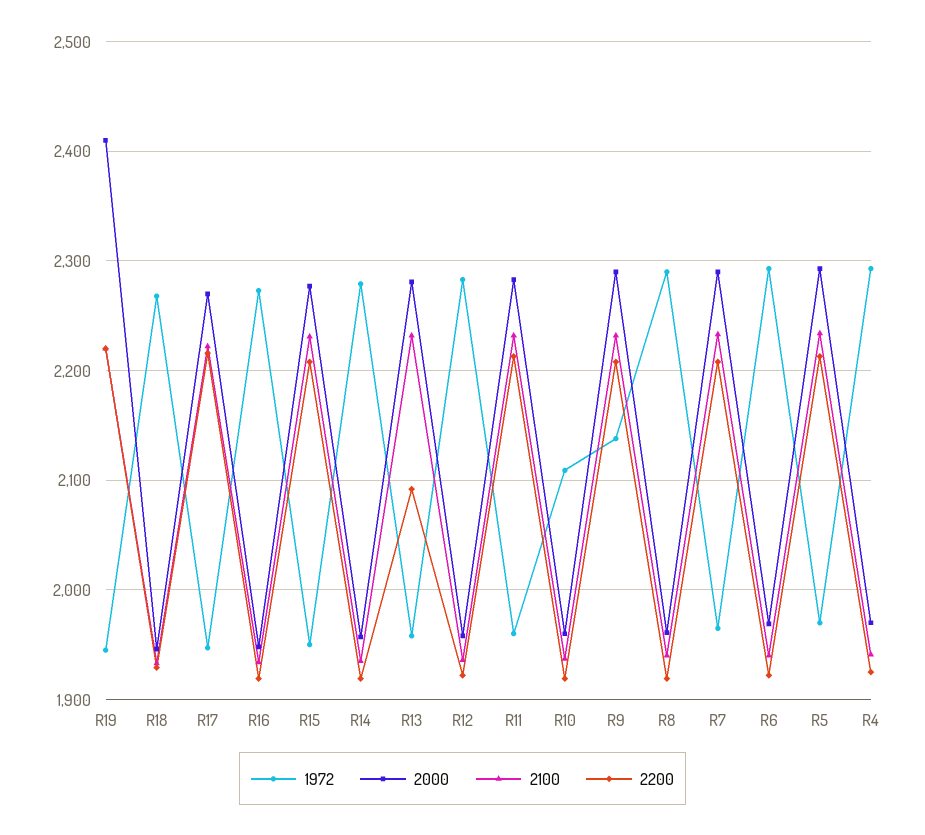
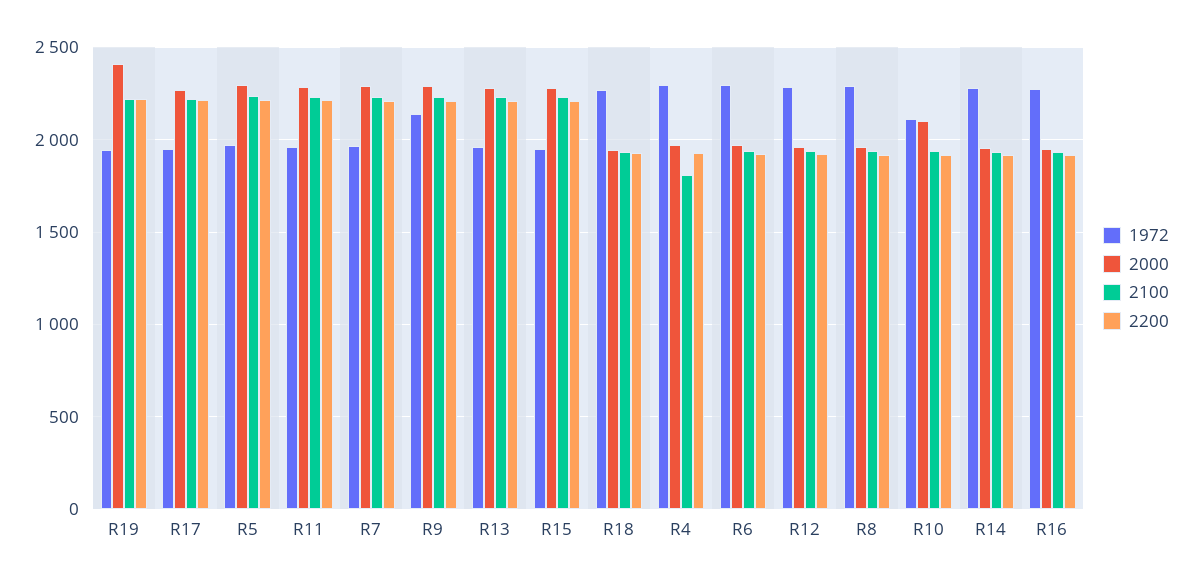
  {
    "1972": {
      "R19": 1950,
      "R18": 2270,
      "R17": 1950,
      "R16": 2270,
      "R15": 1950,
      "R14": 2280,
      "R13": 1960,
      "R12": 2280,
      "R11": 1960,
      "R10": 2110,
      "R9": 2140,
      "R8": 2290,
      "R7": 1970,
      "R6": 2290,
      "R5": 1970,
      "R4": 2290
    },
    "2000": {
      "R19": 2410,
      "R18": 1950,
      "R17": 2270,
      "R16": 1950,
      "R15": 2280,
      "R14": 1960,
      "R13": 2280,
      "R12": 1960,
      "R11": 2280,
-     "R10": 1960,
+     "R10": 2100,
      "R9": 2290,
      "R8": 1960,
      "R7": 2290,
      "R6": 1970,
      "R5": 2290,
      "R4": 1970
    },
    "2100": {
      "R19": 2220,
      "R18": 1930,
      "R17": 2220,
      "R16": 1930,
      "R15": 2230,
      "R14": 1940,
      "R13": 2230,
      "R12": 1940,
      "R11": 2230,
      "R10": 1940,
      "R9": 2230,
      "R8": 1940,
      "R7": 2230,
      "R6": 1940,
      "R5": 2230,
-     "R4": 1940
+     "R4": 1800
    },
    "2200": {
      "R19": 2220,
      "R18": 1930,
      "R17": 2220,
      "R16": 1920,
      "R15": 2210,
      "R14": 1920,
-     "R13": 2090,
+     "R13": 2200,
      "R12": 1920,
      "R11": 2210,
      "R10": 1920,
      "R9": 2210,
      "R8": 1920,
      "R7": 2210,
      "R6": 1920,
      "R5": 2210,
      "R4": 1930
    }
  }

